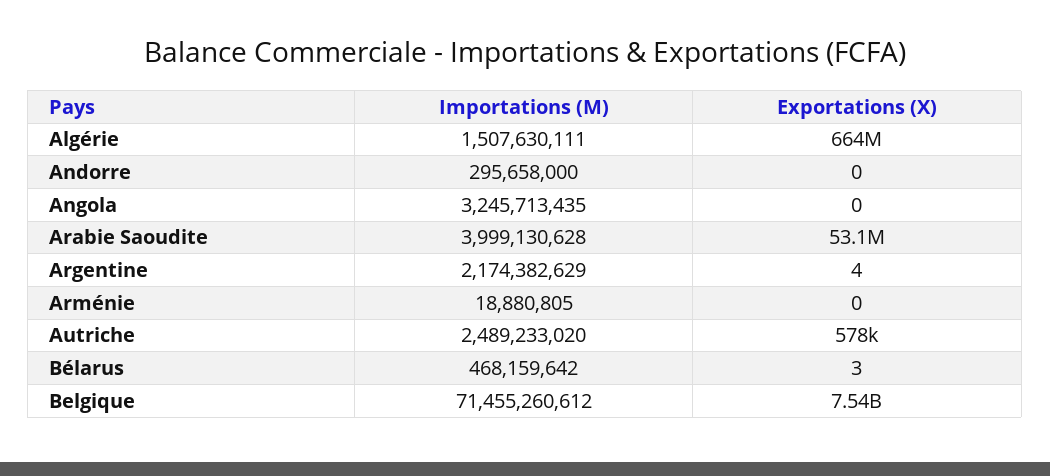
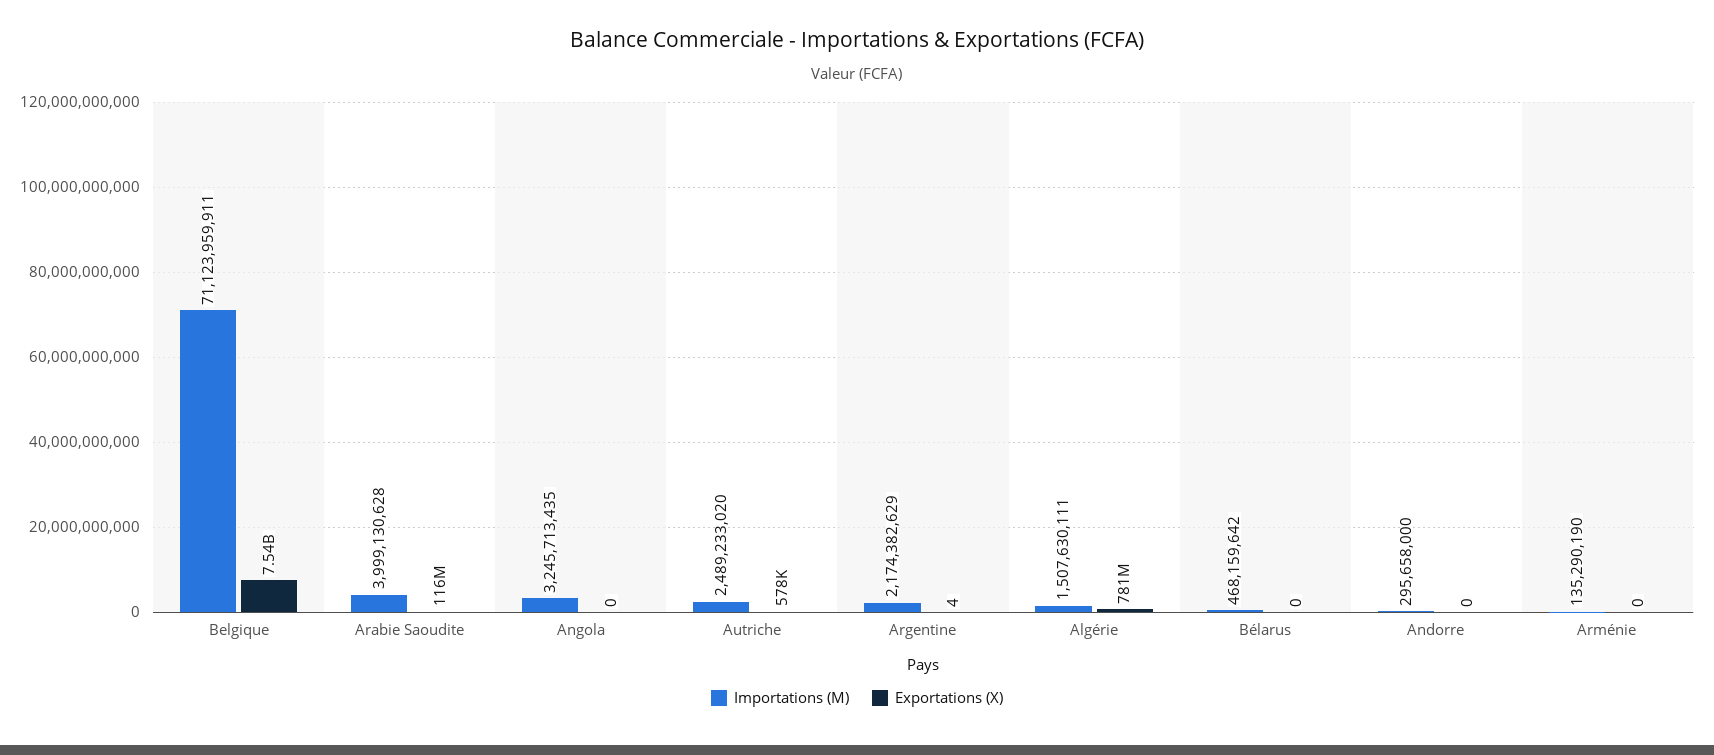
  {
    "Importations (M)": {
      "Algérie": 1507630111,
      "Andorre": 295658000,
      "Angola": 3245713435,
      "Arabie Saoudite": 3999130628,
      "Argentine": 2174382629,
-     "Arménie": 18880805,
+     "Arménie": 135290190,
      "Autriche": 2489233020,
      "Bélarus": 468159642,
-     "Belgique": 71455260612
+     "Belgique": 71123959911
    },
    "Exportations (X)": {
-     "Algérie": 664000000,
+     "Algérie": 781000000,
      "Andorre": 0,
      "Angola": 0,
-     "Arabie Saoudite": 53100000,
+     "Arabie Saoudite": 116000000,
      "Argentine": 4,
      "Arménie": 0,
      "Autriche": 578000,
-     "Bélarus": 3,
+     "Bélarus": 0,
      "Belgique": 7540000000
    }
  }

